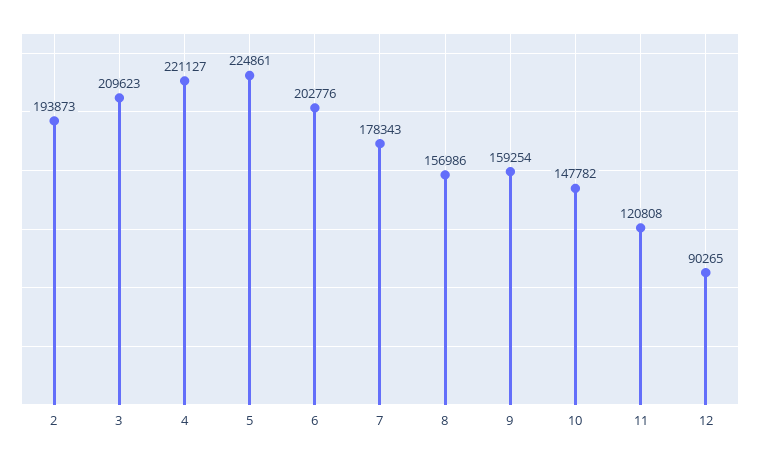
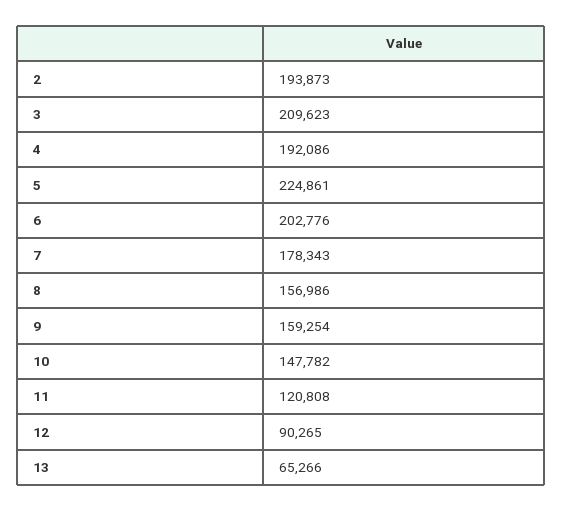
  {
    "2": 193873,
    "3": 209623,
-   "4": 221127,
+   "4": 192086,
    "5": 224861,
    "6": 202776,
    "7": 178343,
    "8": 156986,
    "9": 159254,
    "10": 147782,
    "11": 120808,
-   "12": 90265
+   "12": 90265,
+   "13": 65266
  }

